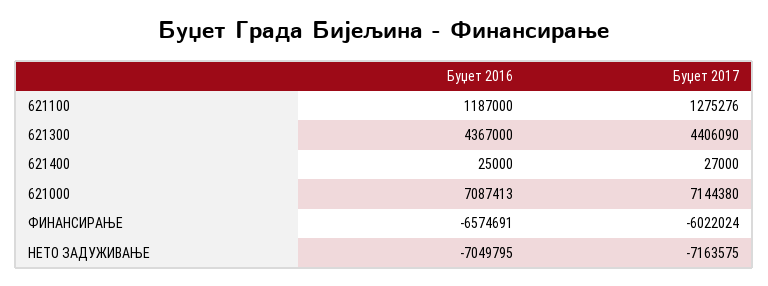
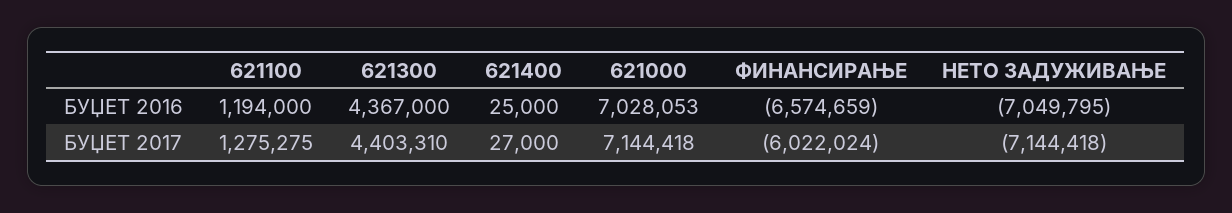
  {
    "Буџет 2016": {
-     "621100": 1187000,
+     "621100": 1194000,
      "621300": 4367000,
      "621400": 25000,
-     "621000": 7087413,
+     "621000": 7028053,
-     "ФИНАНСИРАЊЕ": -6574691,
+     "ФИНАНСИРАЊЕ": -6574659,
      "НЕТО ЗАДУЖИВАЊЕ": -7049795
    },
    "Буџет 2017": {
-     "621100": 1275276,
+     "621100": 1275275,
-     "621300": 4406090,
+     "621300": 4403310,
      "621400": 27000,
-     "621000": 7144380,
+     "621000": 7144418,
      "ФИНАНСИРАЊЕ": -6022024,
-     "НЕТО ЗАДУЖИВАЊЕ": -7163575
+     "НЕТО ЗАДУЖИВАЊЕ": -7144418
    }
  }

